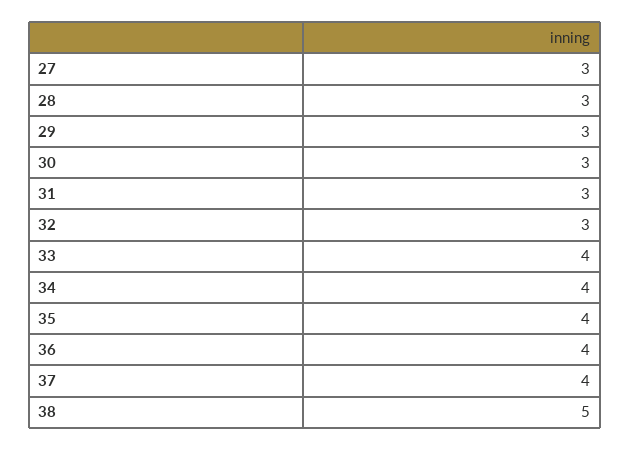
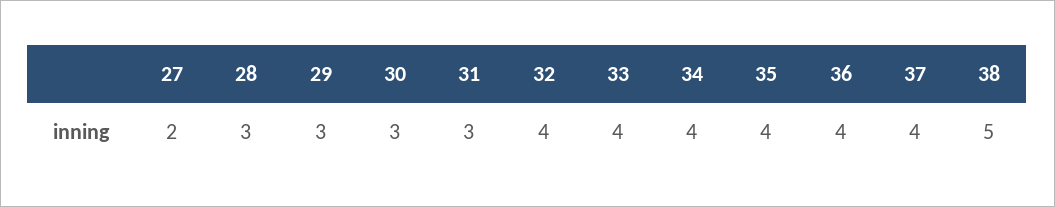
  {
-   "27": 3,
+   "27": 2,
    "28": 3,
    "29": 3,
    "30": 3,
    "31": 3,
-   "32": 3,
+   "32": 4,
    "33": 4,
    "34": 4,
    "35": 4,
    "36": 4,
    "37": 4,
    "38": 5
  }

